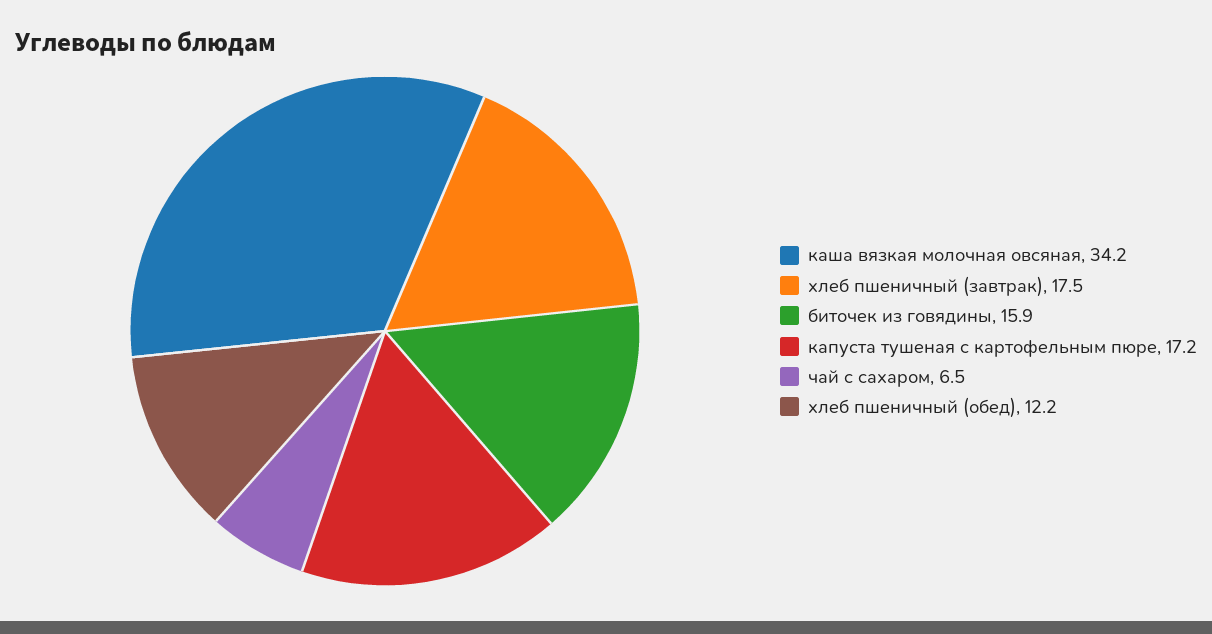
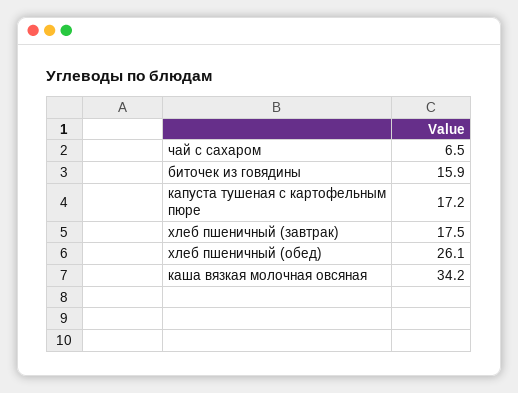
  {
    "каша вязкая молочная овсяная": 34.2,
    "хлеб пшеничный (завтрак)": 17.5,
    "биточек из говядины": 15.9,
    "капуста тушеная с картофельным пюре": 17.2,
    "чай с сахаром": 6.5,
-   "хлеб пшеничный (обед)": 12.2
+   "хлеб пшеничный (обед)": 26.1
  }

